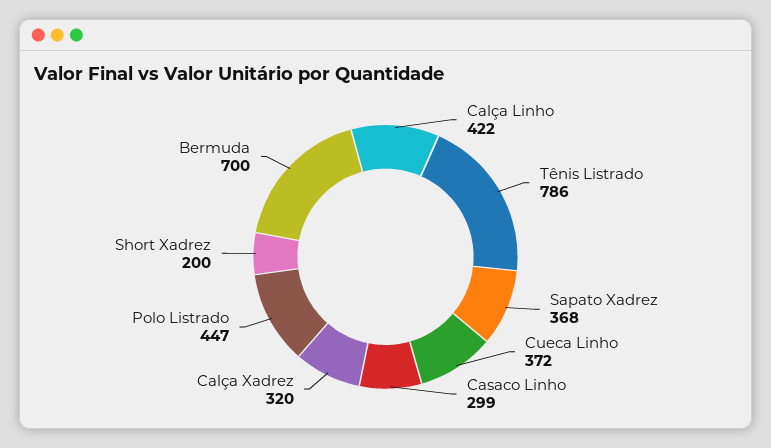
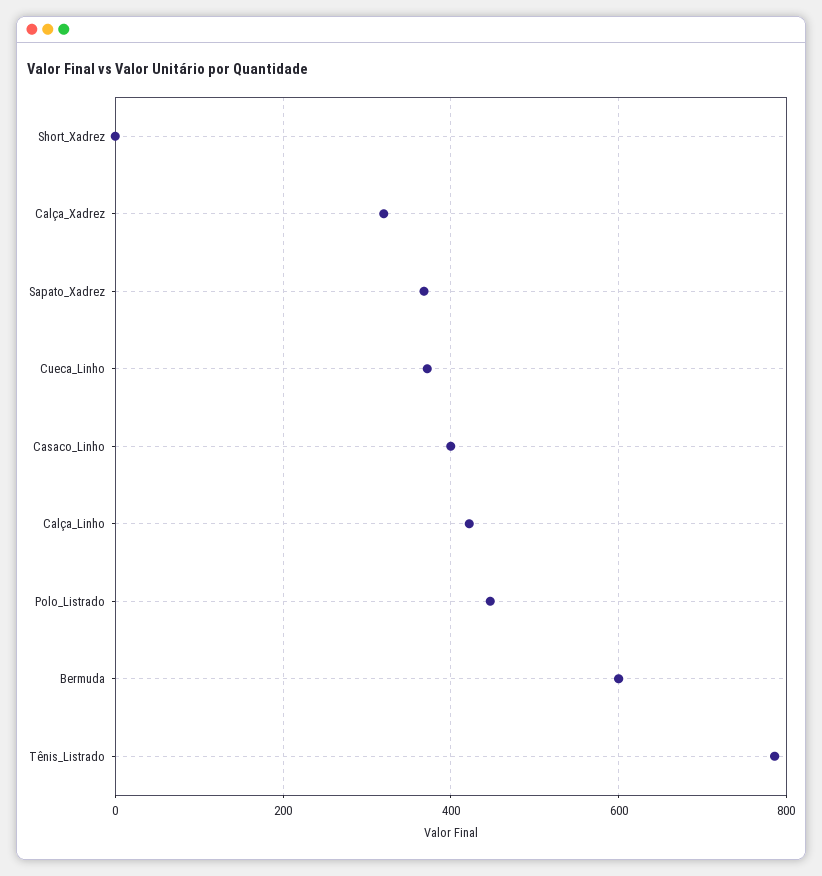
  {
    "Calça Linho": 422,
    "Tênis Listrado": 786,
    "Sapato Xadrez": 368,
    "Cueca Linho": 372,
-   "Casaco Linho": 299,
+   "Casaco Linho": 400,
    "Calça Xadrez": 320,
    "Polo Listrado": 447,
-   "Short Xadrez": 200,
+   "Short Xadrez": 0,
-   "Bermuda": 700
+   "Bermuda": 600
  }

